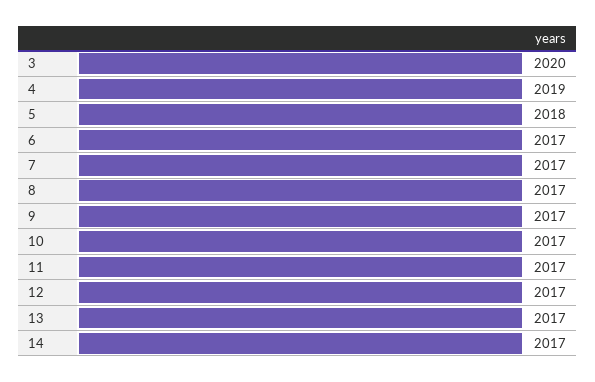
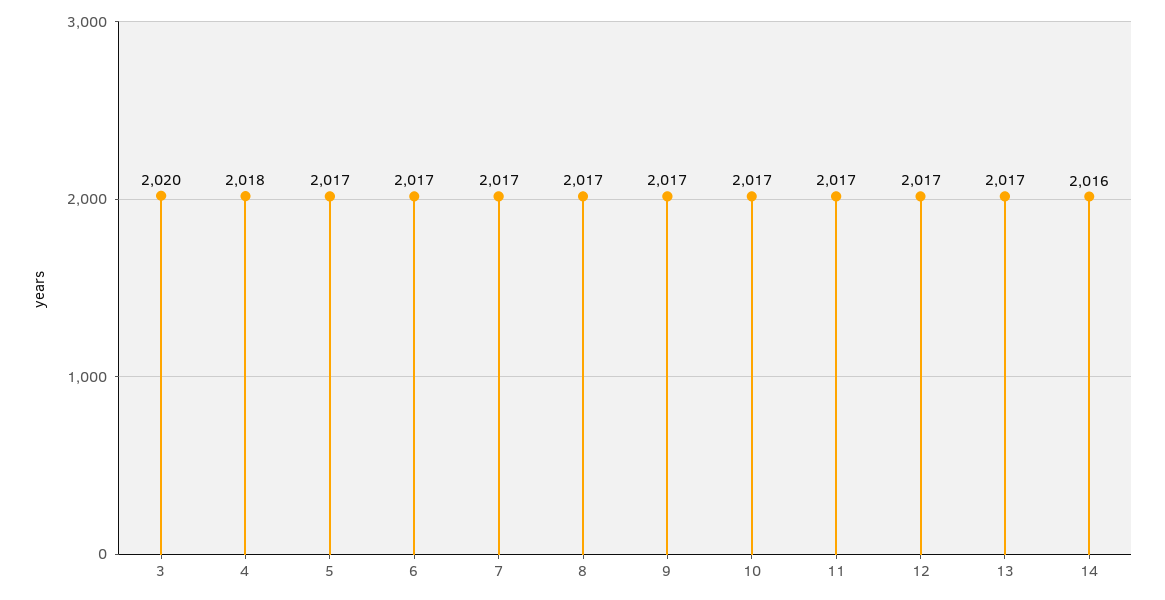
  {
    "3": 2020,
-   "4": 2019,
+   "4": 2018,
-   "5": 2018,
+   "5": 2017,
    "6": 2017,
    "7": 2017,
    "8": 2017,
    "9": 2017,
    "10": 2017,
    "11": 2017,
    "12": 2017,
    "13": 2017,
-   "14": 2017
+   "14": 2016
  }

